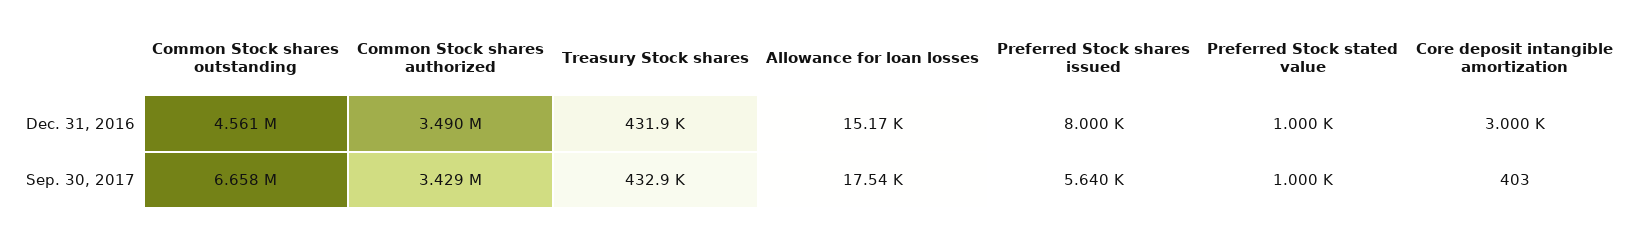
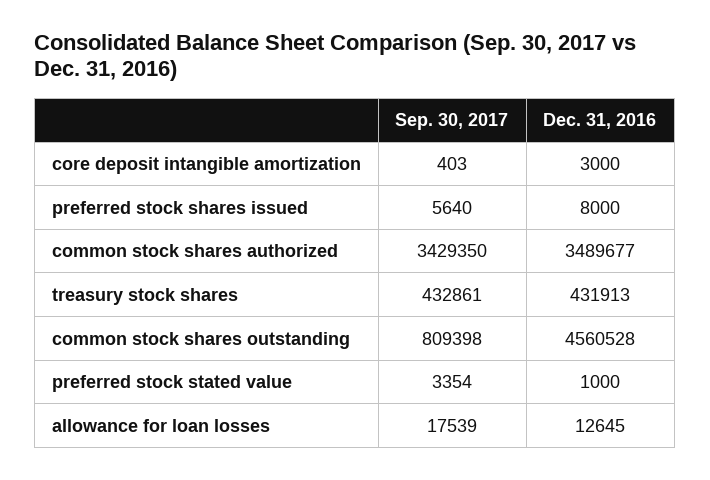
  {
    "Common Stock shares outstanding": {
      "Dec. 31, 2016": 4560528,
-     "Sep. 30, 2017": 6658000
+     "Sep. 30, 2017": 809398
    },
    "Common Stock shares authorized": {
      "Dec. 31, 2016": 3489677,
      "Sep. 30, 2017": 3429350
    },
    "Treasury Stock shares": {
      "Dec. 31, 2016": 431913,
      "Sep. 30, 2017": 432861
    },
    "Allowance for loan losses": {
-     "Dec. 31, 2016": 15170,
+     "Dec. 31, 2016": 12645,
      "Sep. 30, 2017": 17539
    },
    "Preferred Stock shares issued": {
      "Dec. 31, 2016": 8000,
      "Sep. 30, 2017": 5640
    },
    "Preferred Stock stated value": {
      "Dec. 31, 2016": 1000,
-     "Sep. 30, 2017": 1000
+     "Sep. 30, 2017": 3354
    },
    "Core deposit intangible amortization": {
      "Dec. 31, 2016": 3000,
      "Sep. 30, 2017": 403
    }
  }

